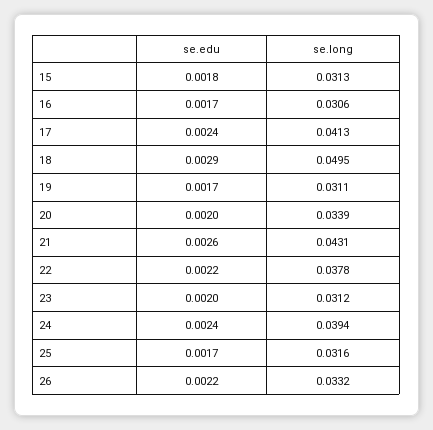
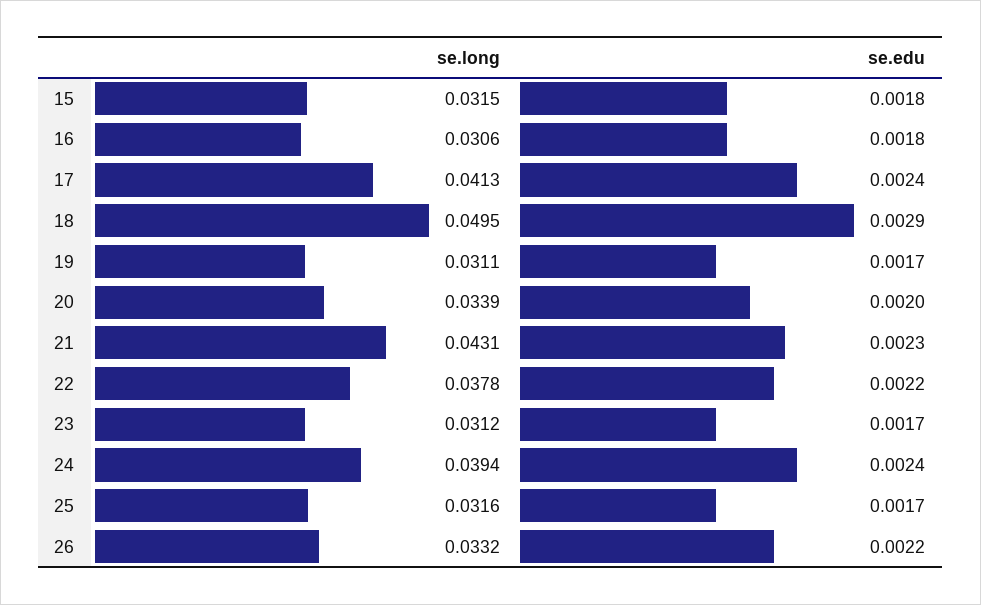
  {
    "se.edu": {
      "15": 0.0018,
-     "16": 0.0017,
+     "16": 0.0018,
      "17": 0.0024,
      "18": 0.0029,
      "19": 0.0017,
      "20": 0.002,
-     "21": 0.0026,
+     "21": 0.0023,
      "22": 0.0022,
-     "23": 0.002,
+     "23": 0.0017,
      "24": 0.0024,
      "25": 0.0017,
      "26": 0.0022
    },
    "se.long": {
-     "15": 0.0313,
+     "15": 0.0315,
      "16": 0.0306,
      "17": 0.0413,
      "18": 0.0495,
      "19": 0.0311,
      "20": 0.0339,
      "21": 0.0431,
      "22": 0.0378,
      "23": 0.0312,
      "24": 0.0394,
      "25": 0.0316,
      "26": 0.0332
    }
  }

